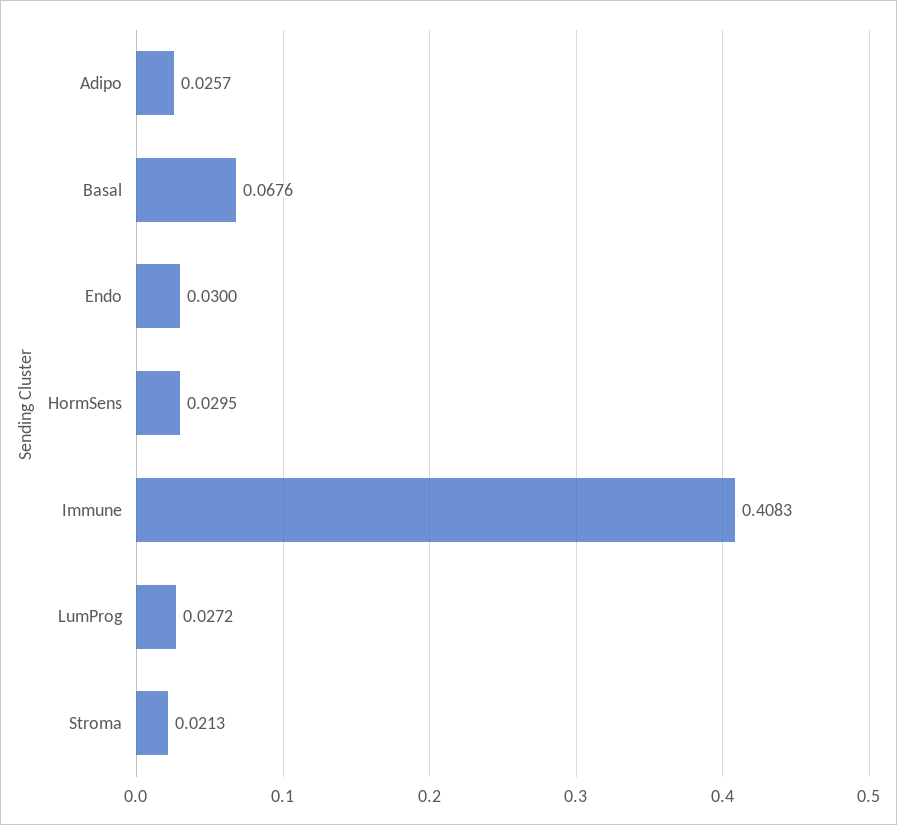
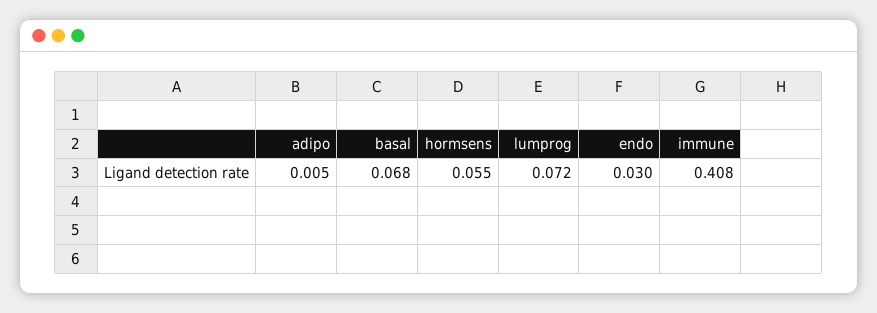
  {
-   "Adipo": 0.0257,
+   "Adipo": 0.005,
    "Basal": 0.0676,
    "Endo": 0.03,
-   "HormSens": 0.0295,
+   "HormSens": 0.055,
    "Immune": 0.4083,
-   "LumProg": 0.0272,
+   "LumProg": 0.072
-   "Stroma": 0.0213
  }

